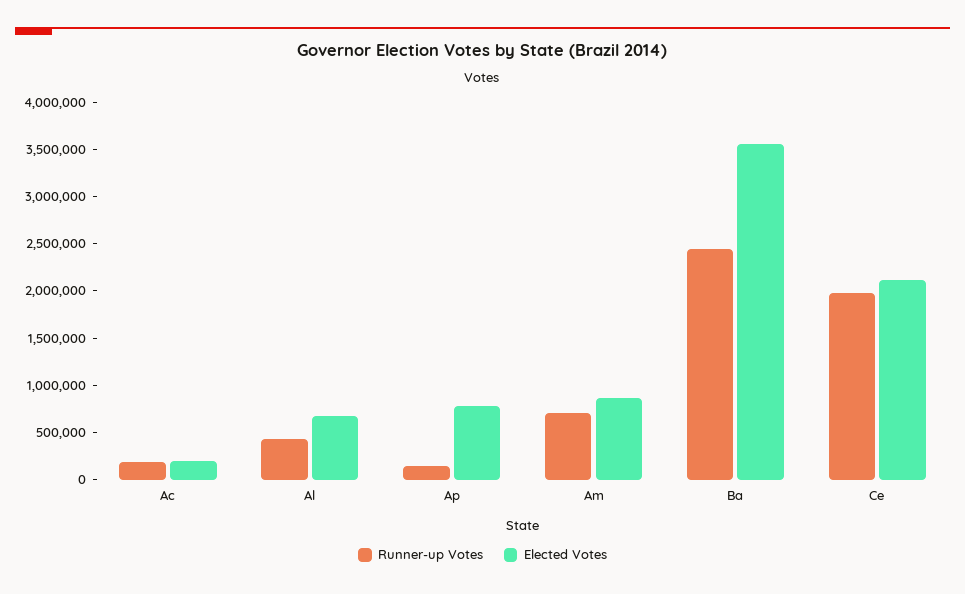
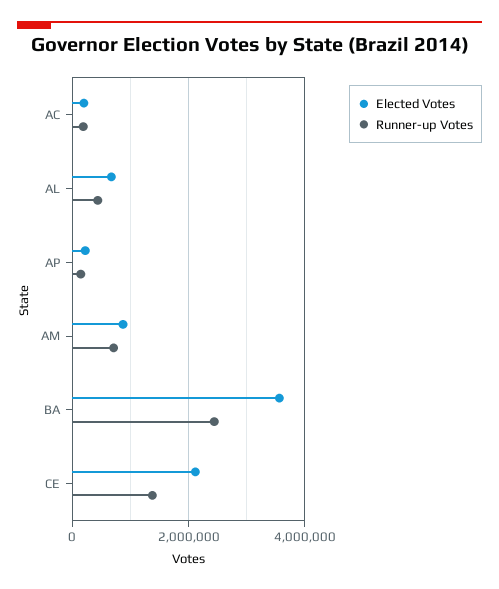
  {
    "Runner-up Votes": {
      "Ac": 200000,
      "Al": 400000,
      "Ap": 100000,
      "Am": 700000,
      "Ba": 2400000,
-     "Ce": 2000000
+     "Ce": 1400000
    },
    "Elected Votes": {
      "Ac": 200000,
      "Al": 700000,
-     "Ap": 800000,
+     "Ap": 200000,
      "Am": 900000,
      "Ba": 3600000,
      "Ce": 2100000
    }
  }

